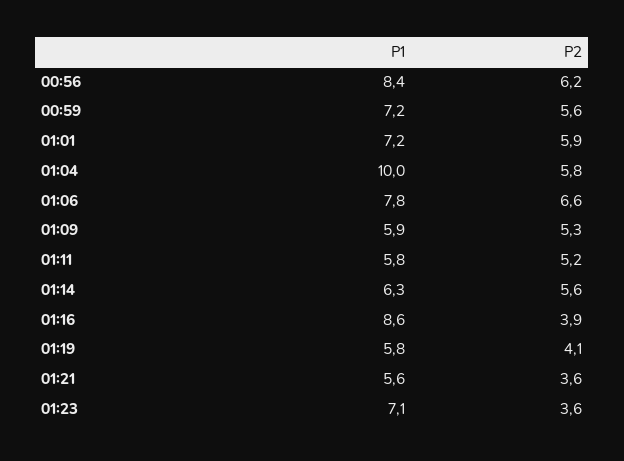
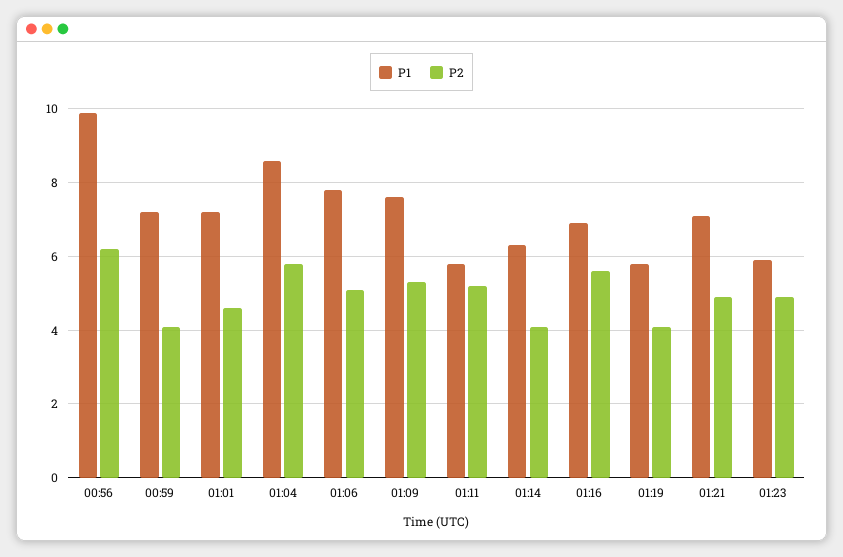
  {
    "P1": {
-     "00:56": 8.4,
+     "00:56": 10,
      "00:59": 7.2,
      "01:01": 7.2,
-     "01:04": 10,
+     "01:04": 8.5,
      "01:06": 7.8,
-     "01:09": 5.9,
+     "01:09": 7.5,
      "01:11": 5.8,
      "01:14": 6.3,
-     "01:16": 8.6,
+     "01:16": 7,
      "01:19": 5.8,
-     "01:21": 5.6,
+     "01:21": 7,
-     "01:23": 7.1
+     "01:23": 6
    },
    "P2": {
      "00:56": 6.2,
-     "00:59": 5.6,
+     "00:59": 4,
-     "01:01": 5.9,
+     "01:01": 4.5,
      "01:04": 5.8,
-     "01:06": 6.6,
+     "01:06": 5,
      "01:09": 5.3,
      "01:11": 5.2,
-     "01:14": 5.6,
+     "01:14": 4,
-     "01:16": 3.9,
+     "01:16": 5.5,
      "01:19": 4.1,
-     "01:21": 3.6,
+     "01:21": 5,
-     "01:23": 3.6
+     "01:23": 5
    }
  }

